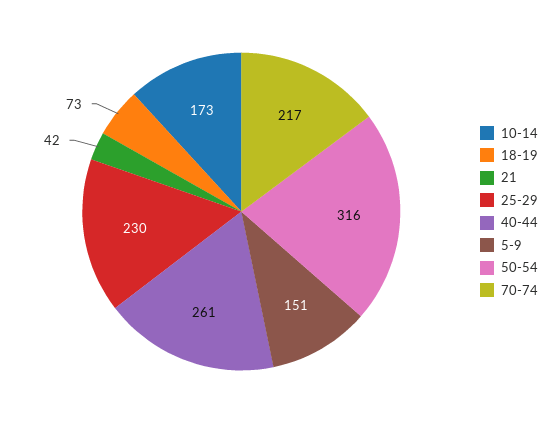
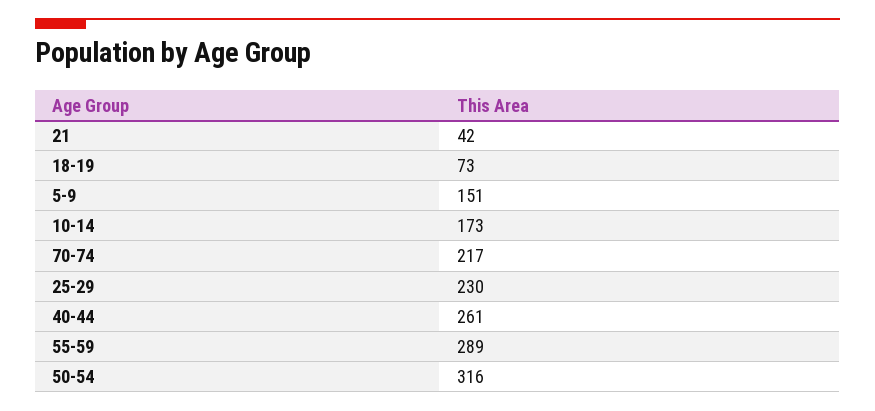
  {
    "10-14": 173,
    "18-19": 73,
    "21": 42,
    "25-29": 230,
    "40-44": 261,
    "5-9": 151,
    "50-54": 316,
-   "70-74": 217
+   "70-74": 217,
+   "55-59": 289
  }

